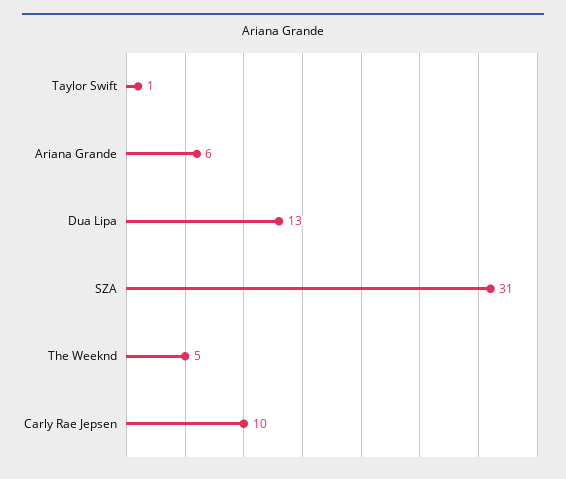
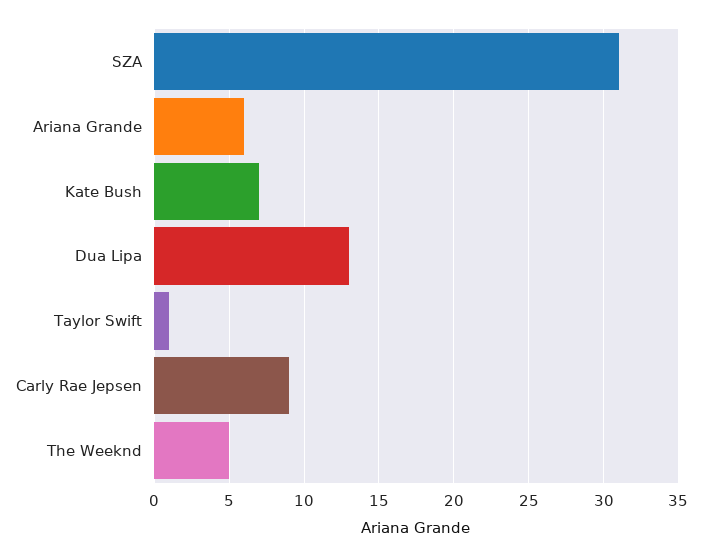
  {
    "Taylor Swift": 1,
    "Ariana Grande": 6,
    "Dua Lipa": 13,
    "SZA": 31,
    "The Weeknd": 5,
-   "Carly Rae Jepsen": 10
+   "Carly Rae Jepsen": 9,
+   "Kate Bush": 7
  }

